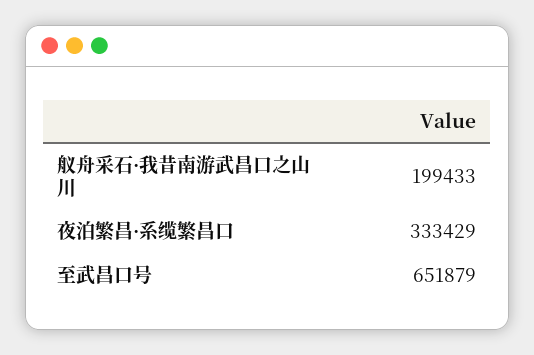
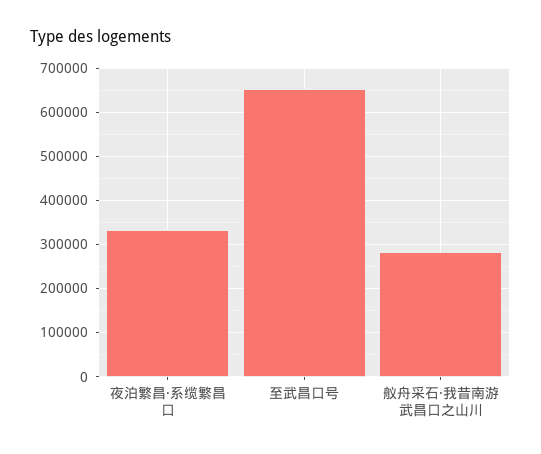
  {
-   "舣舟采石·我昔南游武昌口之山川": 199433,
+   "舣舟采石·我昔南游武昌口之山川": 280000,
    "夜泊繁昌·系缆繁昌口": 333429,
    "至武昌口号": 651879
  }

